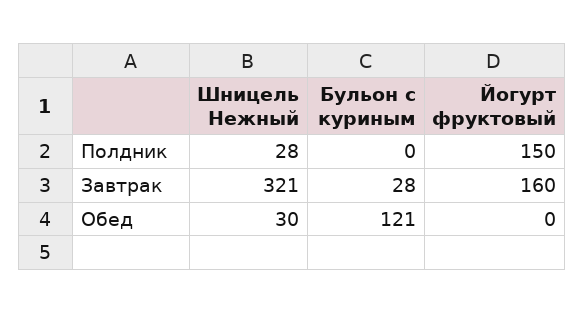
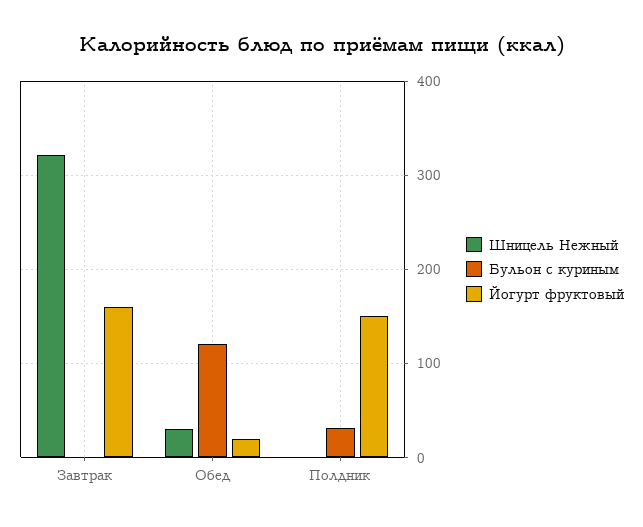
  {
    "Шницель Нежный": {
-     "Полдник": 28,
+     "Полдник": 0,
      "Завтрак": 321,
      "Обед": 30
    },
    "Бульон с куриным": {
-     "Полдник": 0,
+     "Полдник": 30,
-     "Завтрак": 28,
+     "Завтрак": 0,
      "Обед": 121
    },
    "Йогурт фруктовый": {
      "Полдник": 150,
      "Завтрак": 160,
-     "Обед": 0
+     "Обед": 20
    }
  }

